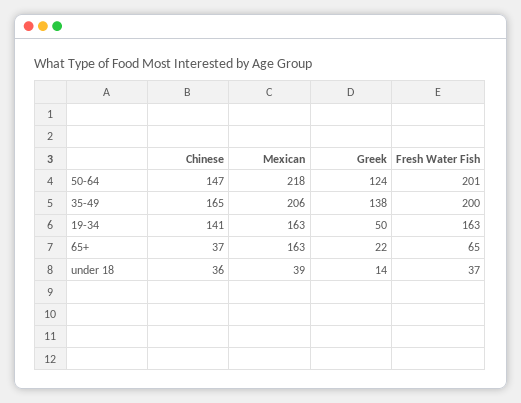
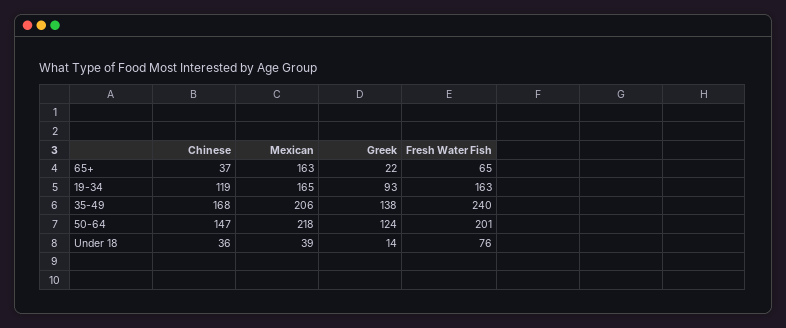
  {
    "Chinese": {
      "50-64": 147,
-     "35-49": 165,
+     "35-49": 168,
-     "19-34": 141,
+     "19-34": 119,
      "65+": 37,
      "under 18": 36
    },
    "Mexican": {
      "50-64": 218,
      "35-49": 206,
-     "19-34": 163,
+     "19-34": 165,
      "65+": 163,
      "under 18": 39
    },
    "Greek": {
      "50-64": 124,
      "35-49": 138,
-     "19-34": 50,
+     "19-34": 93,
      "65+": 22,
      "under 18": 14
    },
    "Fresh Water Fish": {
      "50-64": 201,
-     "35-49": 200,
+     "35-49": 240,
      "19-34": 163,
      "65+": 65,
-     "under 18": 37
+     "under 18": 76
    }
  }

